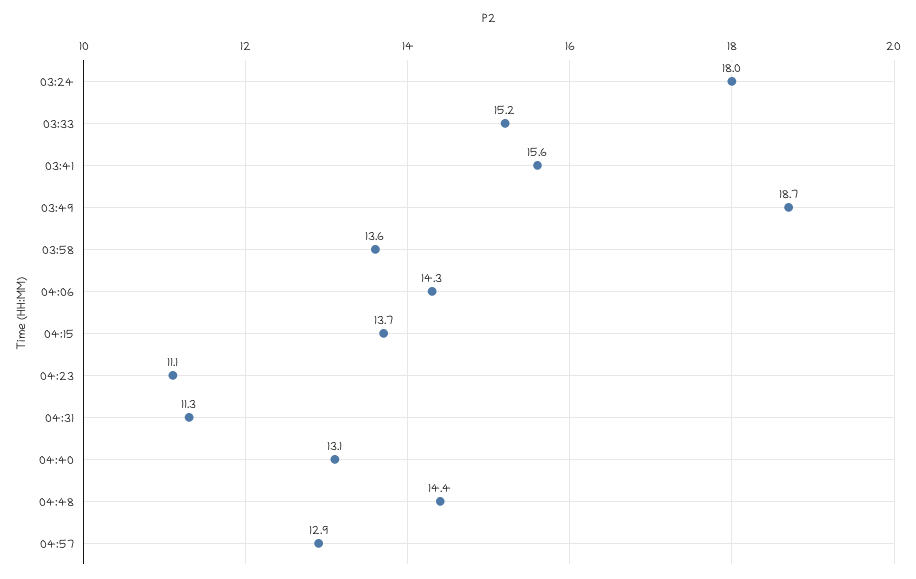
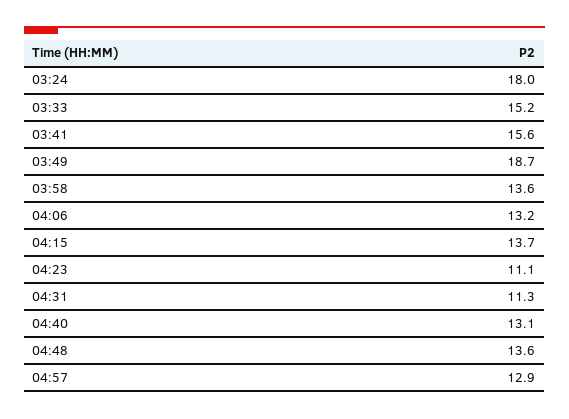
  {
    "03:24": 18,
    "03:33": 15.2,
    "03:41": 15.6,
    "03:49": 18.7,
    "03:58": 13.6,
-   "04:06": 14.3,
+   "04:06": 13.2,
    "04:15": 13.7,
    "04:23": 11.1,
    "04:31": 11.3,
    "04:40": 13.1,
-   "04:48": 14.4,
+   "04:48": 13.6,
    "04:57": 12.9
  }

